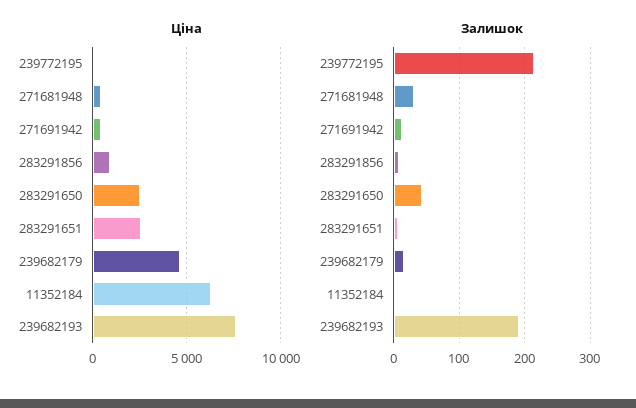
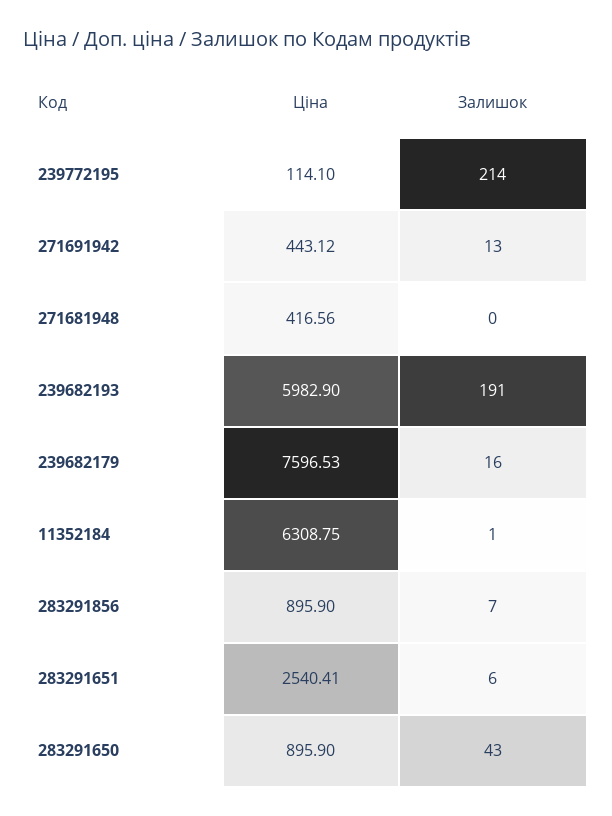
  {
    "Ціна": {
      "239772195": 114.1,
      "271681948": 416.56,
      "271691942": 443.12,
      "283291856": 895.9,
-     "283291650": 2500,
+     "283291650": 895.9,
      "283291651": 2540.41,
-     "239682179": 4500,
+     "239682179": 7596.53,
      "11352184": 6308.75,
-     "239682193": 7500
+     "239682193": 5982.9
    },
    "Залишок": {
      "239772195": 214,
-     "271681948": 30,
+     "271681948": 0,
      "271691942": 13,
      "283291856": 7,
      "283291650": 43,
      "283291651": 6,
      "239682179": 16,
      "11352184": 1,
      "239682193": 191
    }
  }

